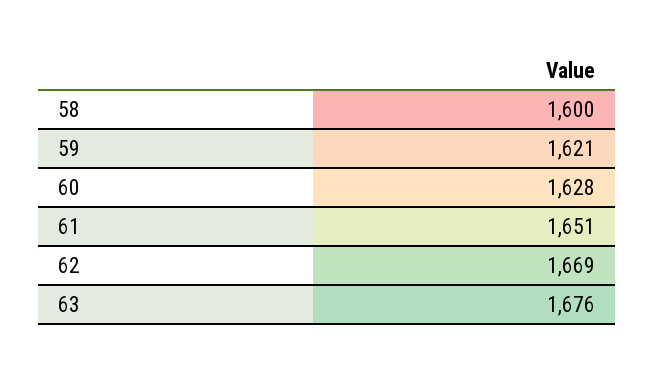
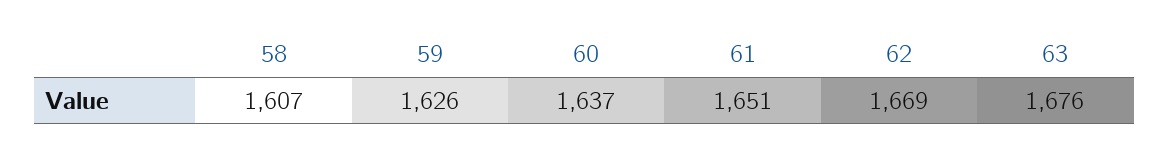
  {
-   "58": 1600,
+   "58": 1607,
-   "59": 1621,
+   "59": 1626,
-   "60": 1628,
+   "60": 1637,
    "61": 1651,
    "62": 1669,
    "63": 1676
  }

